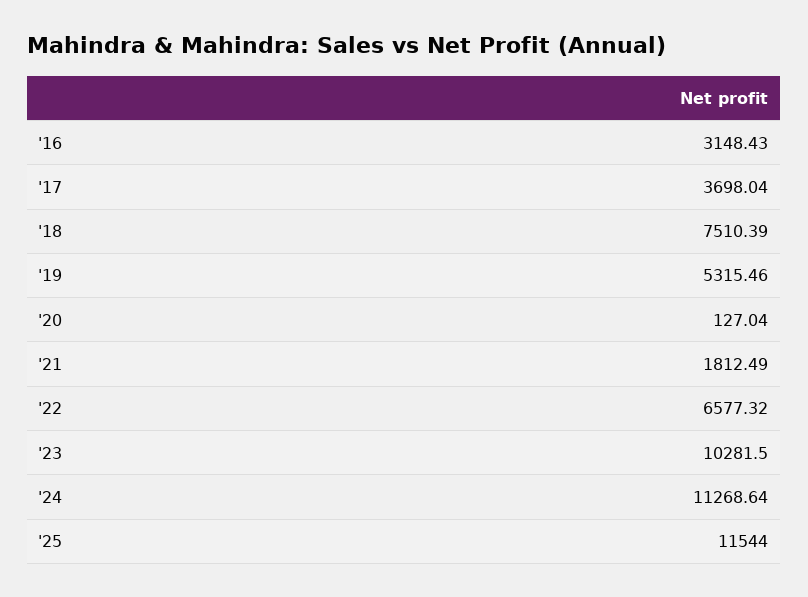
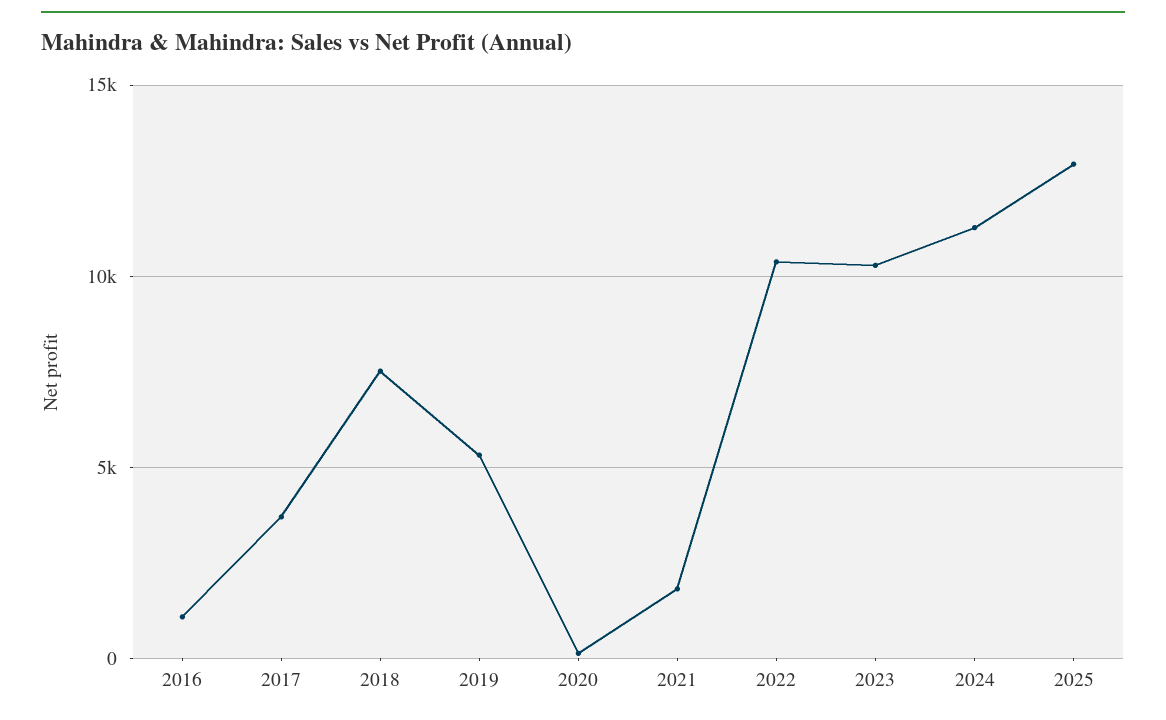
  {
-   "'16": 3148.43,
+   "'16": 1000,
    "'17": 3698.04,
    "'18": 7510.39,
    "'19": 5315.46,
    "'20": 127.04,
    "'21": 1812.49,
-   "'22": 6577.32,
+   "'22": 10500,
    "'23": 10281.5,
    "'24": 11268.64,
-   "'25": 11544
+   "'25": 13000
  }

